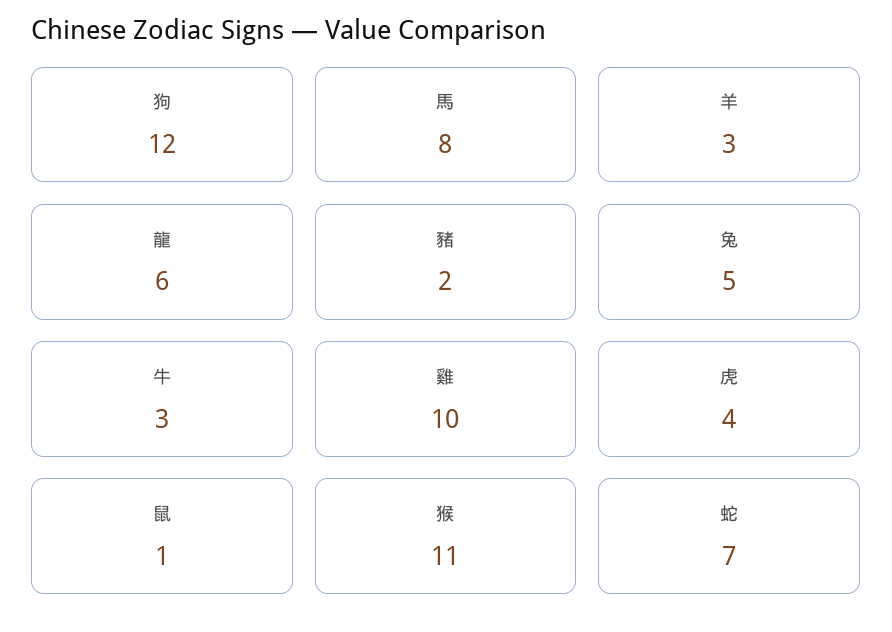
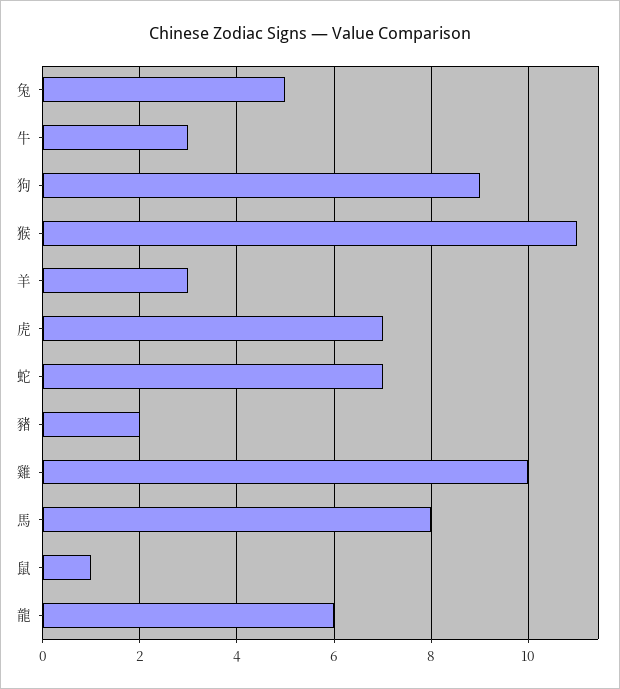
  {
-   "狗": 12,
+   "狗": 9,
    "馬": 8,
    "羊": 3,
    "龍": 6,
    "豬": 2,
    "兔": 5,
    "牛": 3,
    "雞": 10,
-   "虎": 4,
+   "虎": 7,
    "鼠": 1,
    "猴": 11,
    "蛇": 7
  }

